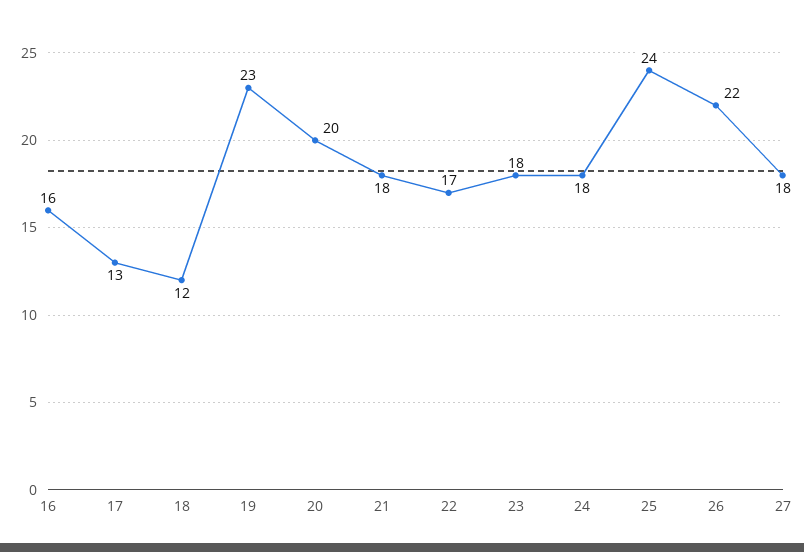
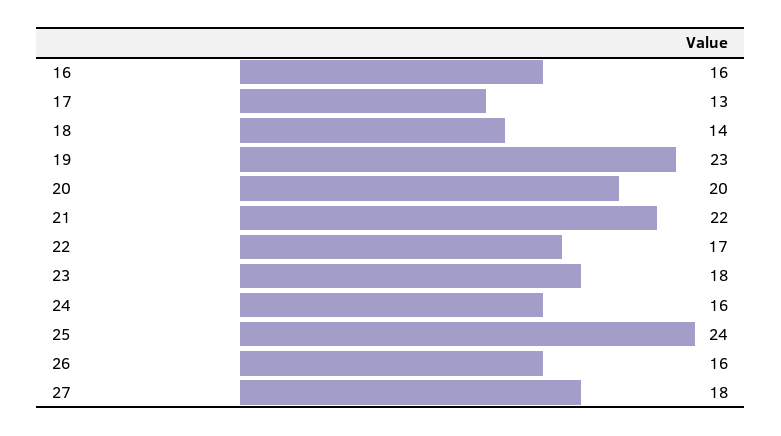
  {
    "16": 16,
    "17": 13,
-   "18": 12,
+   "18": 14,
    "19": 23,
    "20": 20,
-   "21": 18,
+   "21": 22,
    "22": 17,
    "23": 18,
-   "24": 18,
+   "24": 16,
    "25": 24,
-   "26": 22,
+   "26": 16,
    "27": 18
  }

